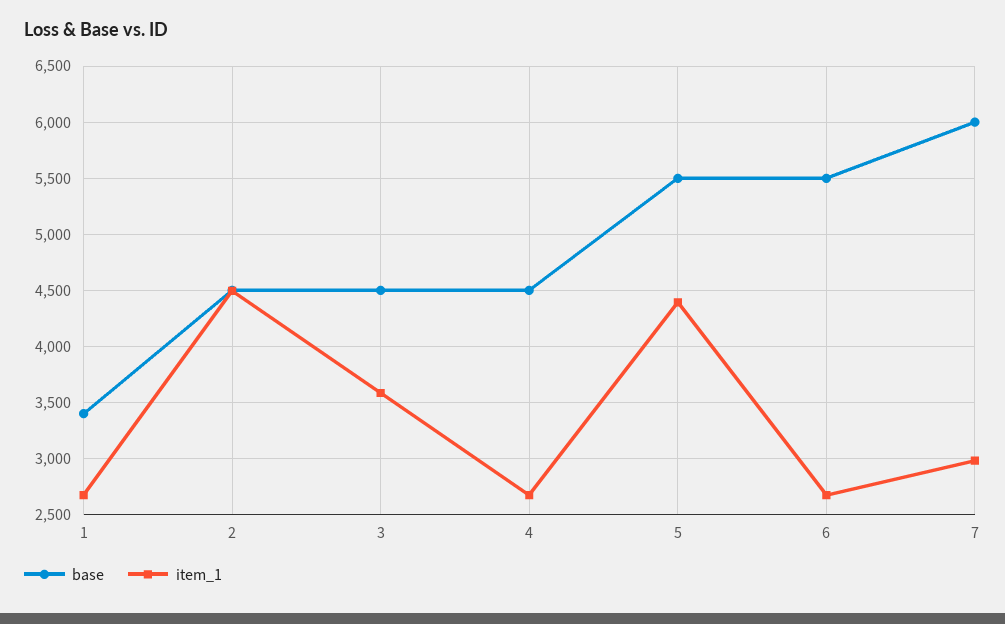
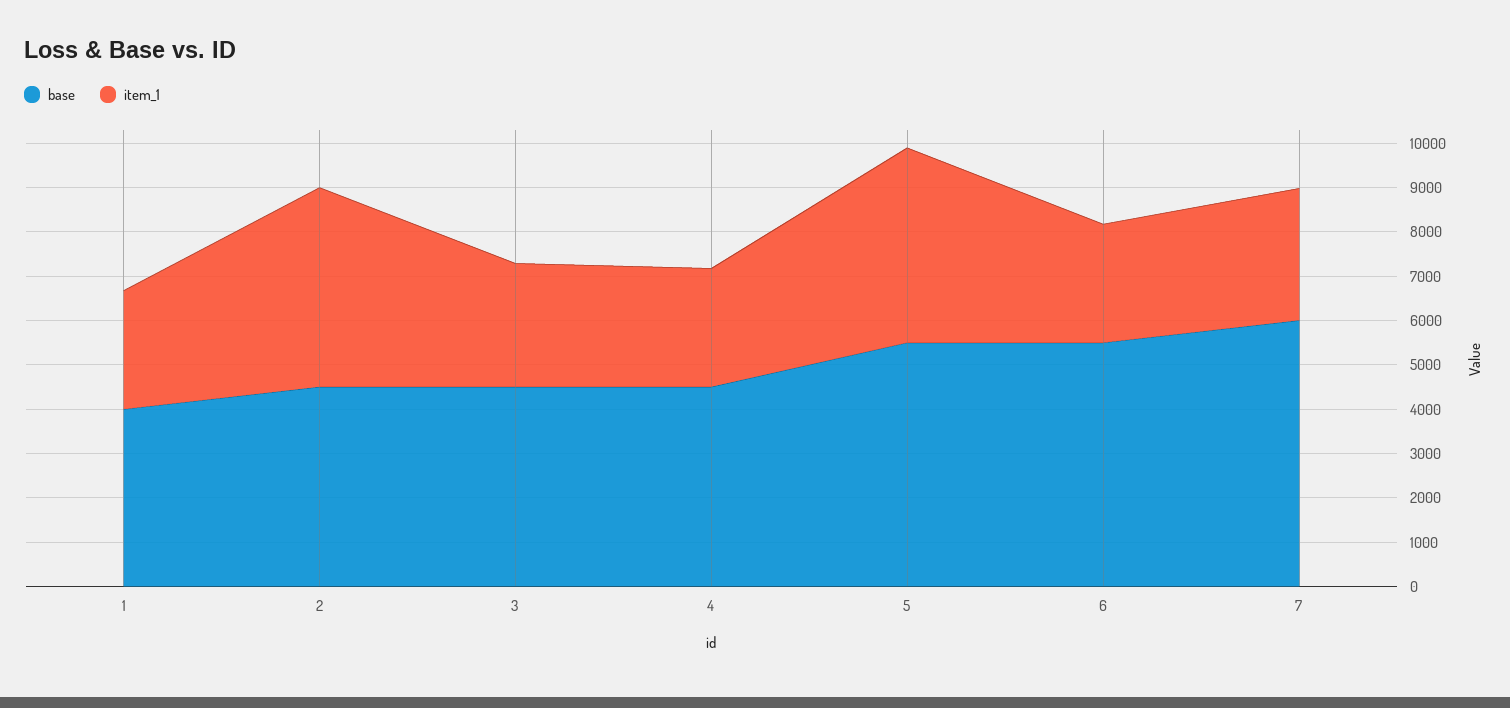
  {
    "base": {
-     "1": 3400,
+     "1": 4000,
      "2": 4500,
      "3": 4500,
      "4": 4500,
      "5": 5500,
      "6": 5500,
      "7": 6000
    },
    "item_1": {
      "1": 2700,
      "2": 4500,
-     "3": 3600,
+     "3": 2800,
      "4": 2700,
      "5": 4400,
      "6": 2700,
      "7": 3000
    }
  }

